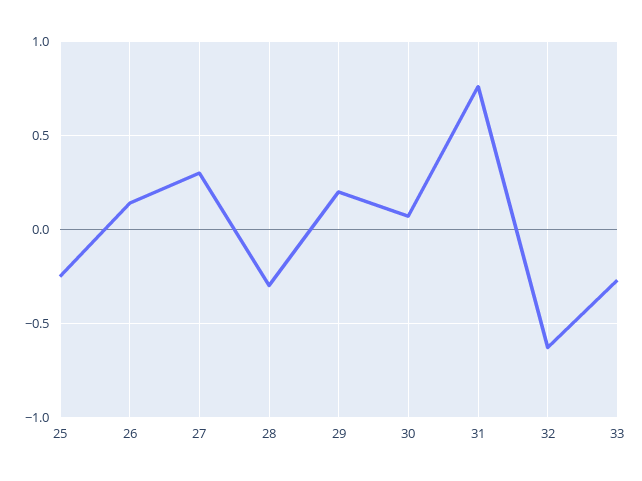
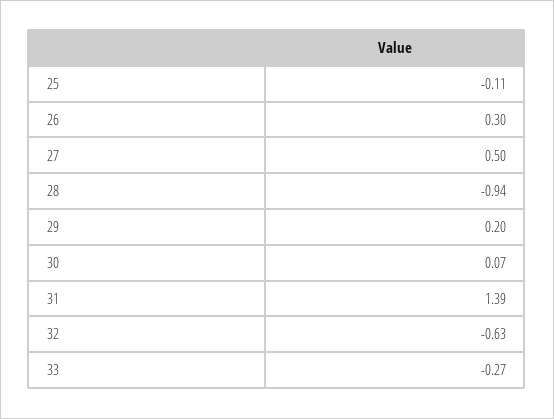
  {
-   "25": -0.25,
+   "25": -0.11,
-   "26": 0.15,
+   "26": 0.3,
-   "27": 0.3,
+   "27": 0.5,
-   "28": -0.3,
+   "28": -0.94,
    "29": 0.2,
    "30": 0.07,
-   "31": 0.75,
+   "31": 1.39,
    "32": -0.63,
    "33": -0.27
  }

